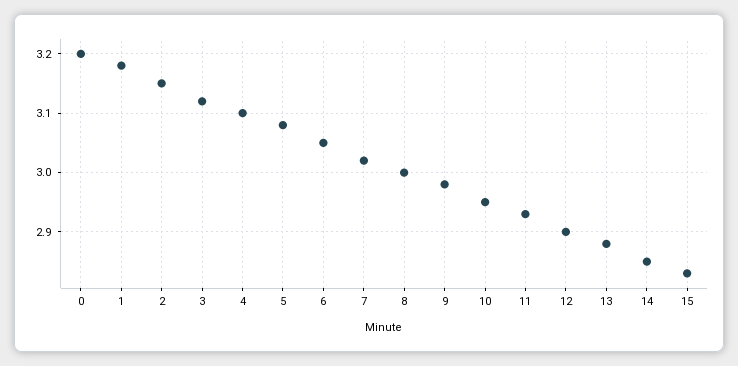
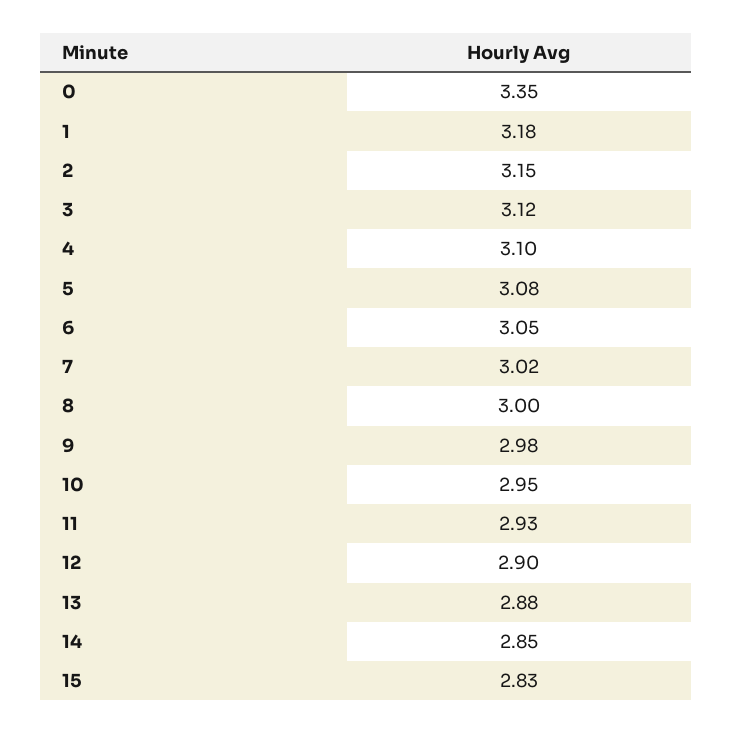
  {
-   "0": 3.2,
+   "0": 3.35,
    "1": 3.18,
    "2": 3.15,
    "3": 3.12,
    "4": 3.1,
    "5": 3.08,
    "6": 3.05,
    "7": 3.02,
    "8": 3,
    "9": 2.98,
    "10": 2.95,
    "11": 2.93,
    "12": 2.9,
    "13": 2.88,
    "14": 2.85,
    "15": 2.83
  }

